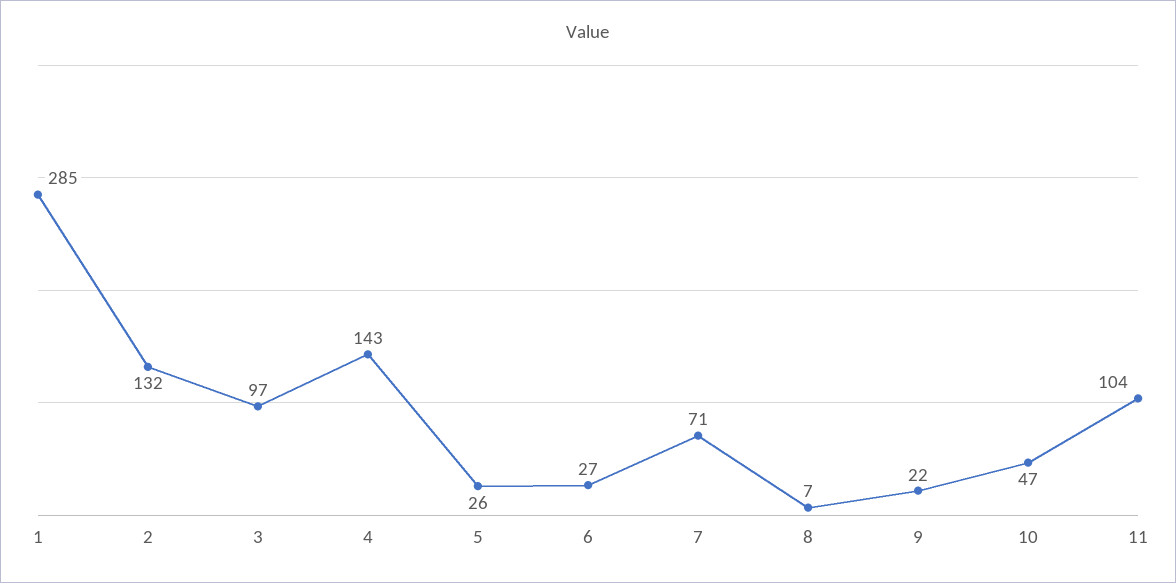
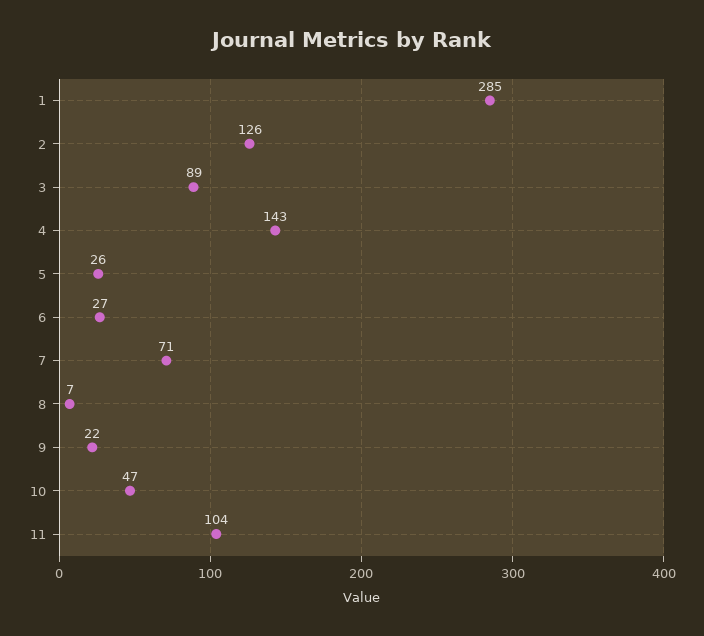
  {
    "1": 285,
-   "2": 132,
+   "2": 126,
-   "3": 97,
+   "3": 89,
    "4": 143,
    "5": 26,
    "6": 27,
    "7": 71,
    "8": 7,
    "9": 22,
    "10": 47,
    "11": 104
  }

